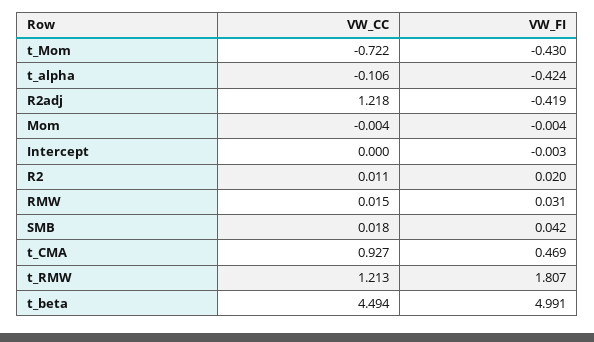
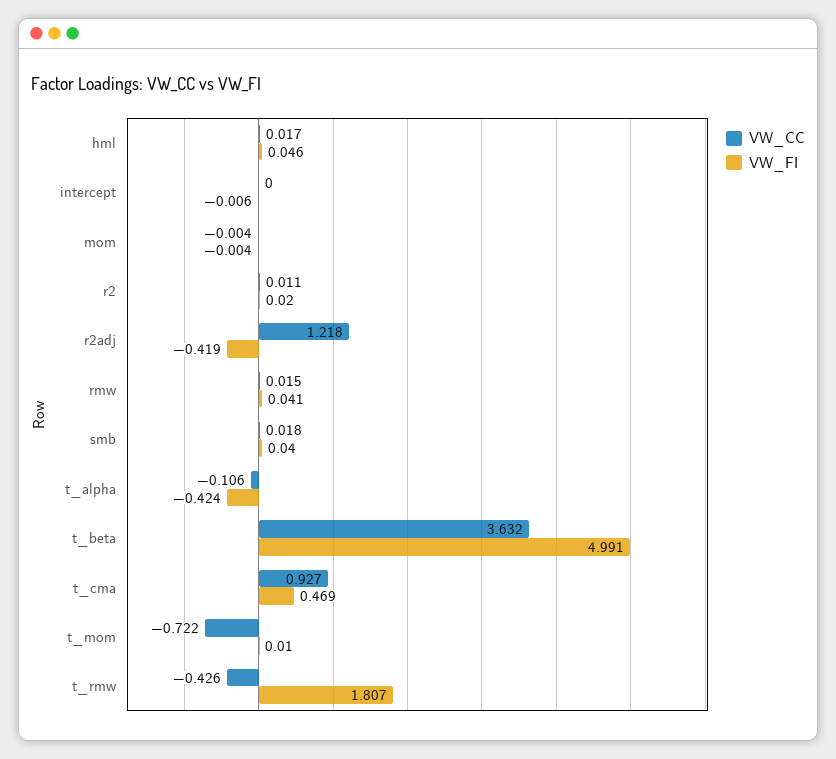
  {
    "VW_CC": {
      "t_Mom": -0.722,
      "t_alpha": -0.106,
      "R2adj": 1.218,
      "Mom": -0.004,
      "Intercept": 0,
      "R2": 0.011,
      "RMW": 0.015,
      "SMB": 0.018,
      "t_CMA": 0.927,
-     "t_RMW": 1.213,
+     "t_RMW": -0.426,
-     "t_beta": 4.494
+     "t_beta": 3.632,
+     "hml": 0.017
    },
    "VW_FI": {
-     "t_Mom": -0.43,
+     "t_Mom": 0.01,
      "t_alpha": -0.424,
      "R2adj": -0.419,
      "Mom": -0.004,
-     "Intercept": -0.003,
+     "Intercept": -0.006,
      "R2": 0.02,
-     "RMW": 0.031,
+     "RMW": 0.041,
-     "SMB": 0.042,
+     "SMB": 0.04,
      "t_CMA": 0.469,
      "t_RMW": 1.807,
-     "t_beta": 4.991
+     "t_beta": 4.991,
+     "hml": 0.046
    }
  }

